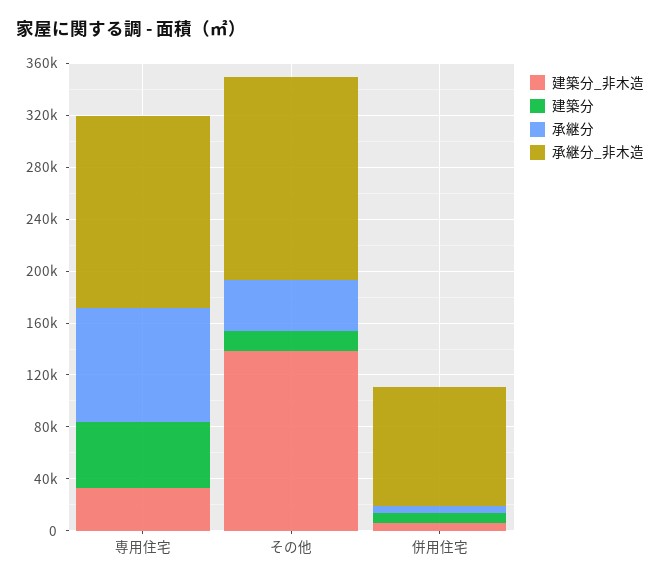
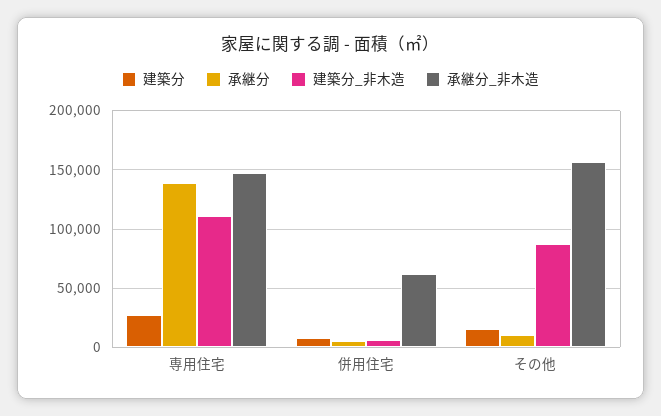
  {
    "建築分_非木造": {
-     "専用住宅": 30000,
+     "専用住宅": 110000,
-     "その他": 140000,
+     "その他": 90000,
      "併用住宅": 10000
    },
    "建築分": {
-     "専用住宅": 50000,
+     "専用住宅": 30000,
      "その他": 20000,
      "併用住宅": 10000
    },
    "承継分": {
-     "専用住宅": 90000,
+     "専用住宅": 140000,
-     "その他": 40000,
+     "その他": 10000,
      "併用住宅": 10000
    },
    "承継分_非木造": {
      "専用住宅": 150000,
      "その他": 160000,
-     "併用住宅": 90000
+     "併用住宅": 60000
    }
  }

